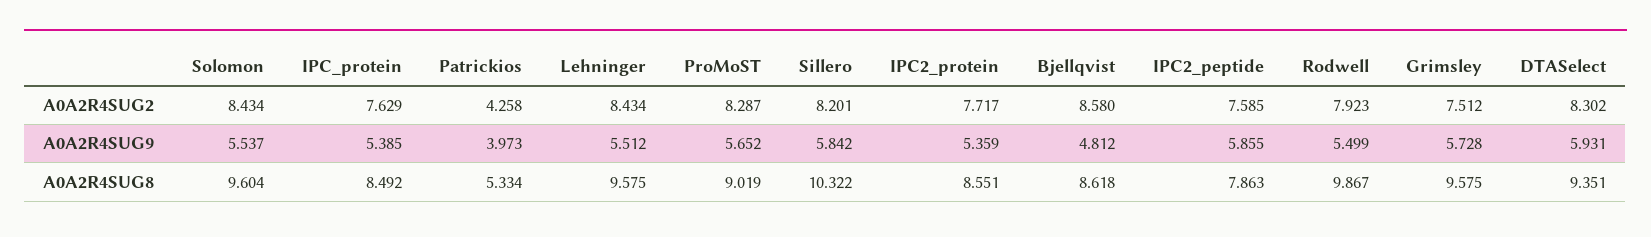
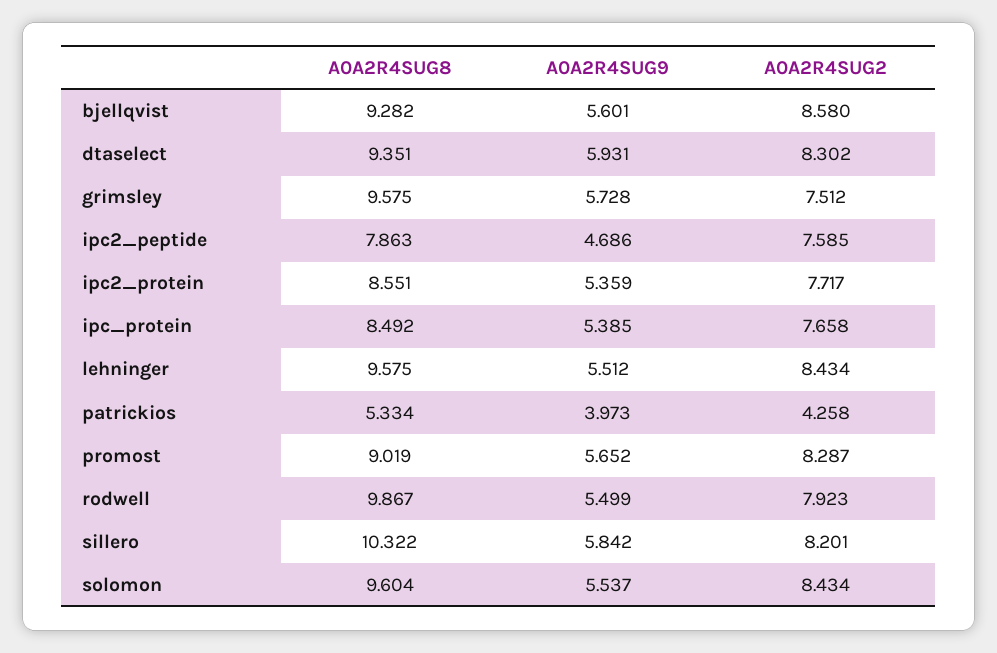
  {
    "Solomon": {
      "A0A2R4SUG2": 8.434,
      "A0A2R4SUG9": 5.537,
      "A0A2R4SUG8": 9.604
    },
    "IPC_protein": {
-     "A0A2R4SUG2": 7.629,
+     "A0A2R4SUG2": 7.658,
      "A0A2R4SUG9": 5.385,
      "A0A2R4SUG8": 8.492
    },
    "Patrickios": {
      "A0A2R4SUG2": 4.258,
      "A0A2R4SUG9": 3.973,
      "A0A2R4SUG8": 5.334
    },
    "Lehninger": {
      "A0A2R4SUG2": 8.434,
      "A0A2R4SUG9": 5.512,
      "A0A2R4SUG8": 9.575
    },
    "ProMoST": {
      "A0A2R4SUG2": 8.287,
      "A0A2R4SUG9": 5.652,
      "A0A2R4SUG8": 9.019
    },
    "Sillero": {
      "A0A2R4SUG2": 8.201,
      "A0A2R4SUG9": 5.842,
      "A0A2R4SUG8": 10.322
    },
    "IPC2_protein": {
      "A0A2R4SUG2": 7.717,
      "A0A2R4SUG9": 5.359,
      "A0A2R4SUG8": 8.551
    },
    "Bjellqvist": {
      "A0A2R4SUG2": 8.58,
-     "A0A2R4SUG9": 4.812,
+     "A0A2R4SUG9": 5.601,
-     "A0A2R4SUG8": 8.618
+     "A0A2R4SUG8": 9.282
    },
    "IPC2_peptide": {
      "A0A2R4SUG2": 7.585,
-     "A0A2R4SUG9": 5.855,
+     "A0A2R4SUG9": 4.686,
      "A0A2R4SUG8": 7.863
    },
    "Rodwell": {
      "A0A2R4SUG2": 7.923,
      "A0A2R4SUG9": 5.499,
      "A0A2R4SUG8": 9.867
    },
    "Grimsley": {
      "A0A2R4SUG2": 7.512,
      "A0A2R4SUG9": 5.728,
      "A0A2R4SUG8": 9.575
    },
    "DTASelect": {
      "A0A2R4SUG2": 8.302,
      "A0A2R4SUG9": 5.931,
      "A0A2R4SUG8": 9.351
    }
  }

